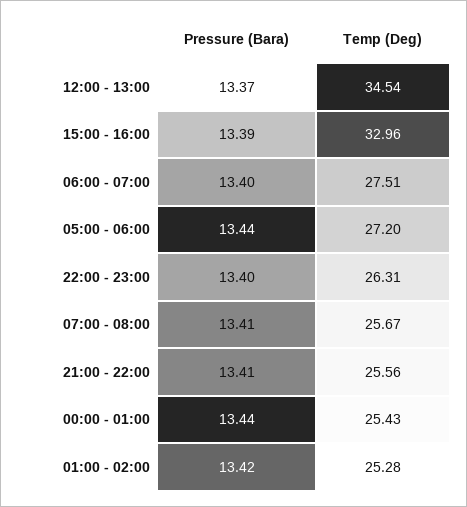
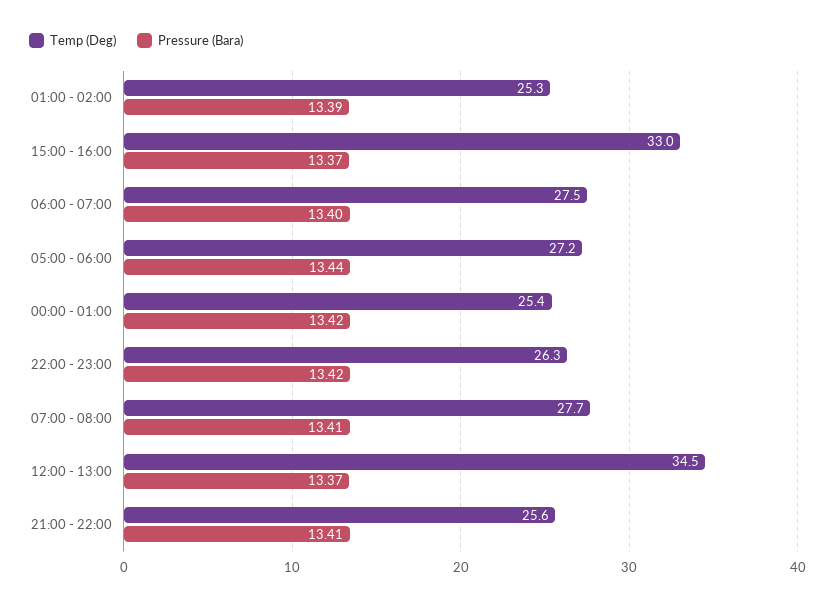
  {
    "Pressure (Bara)": {
      "12:00 - 13:00": 13.37,
-     "15:00 - 16:00": 13.39,
+     "15:00 - 16:00": 13.37,
      "06:00 - 07:00": 13.4,
      "05:00 - 06:00": 13.44,
-     "22:00 - 23:00": 13.4,
+     "22:00 - 23:00": 13.42,
      "07:00 - 08:00": 13.41,
      "21:00 - 22:00": 13.41,
-     "00:00 - 01:00": 13.44,
+     "00:00 - 01:00": 13.42,
-     "01:00 - 02:00": 13.42
+     "01:00 - 02:00": 13.39
    },
    "Temp (Deg)": {
      "12:00 - 13:00": 34.54,
      "15:00 - 16:00": 32.96,
      "06:00 - 07:00": 27.51,
      "05:00 - 06:00": 27.2,
      "22:00 - 23:00": 26.31,
-     "07:00 - 08:00": 25.67,
+     "07:00 - 08:00": 27.7,
      "21:00 - 22:00": 25.56,
      "00:00 - 01:00": 25.43,
      "01:00 - 02:00": 25.28
    }
  }

